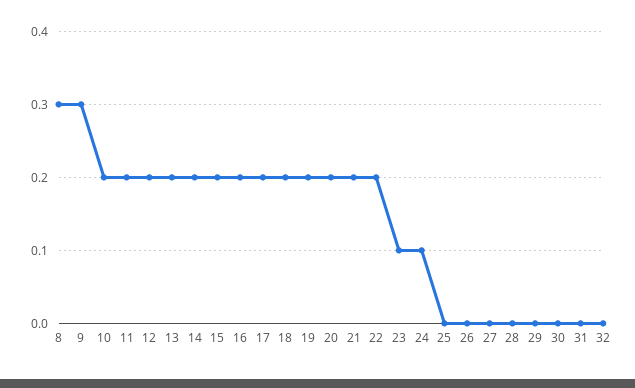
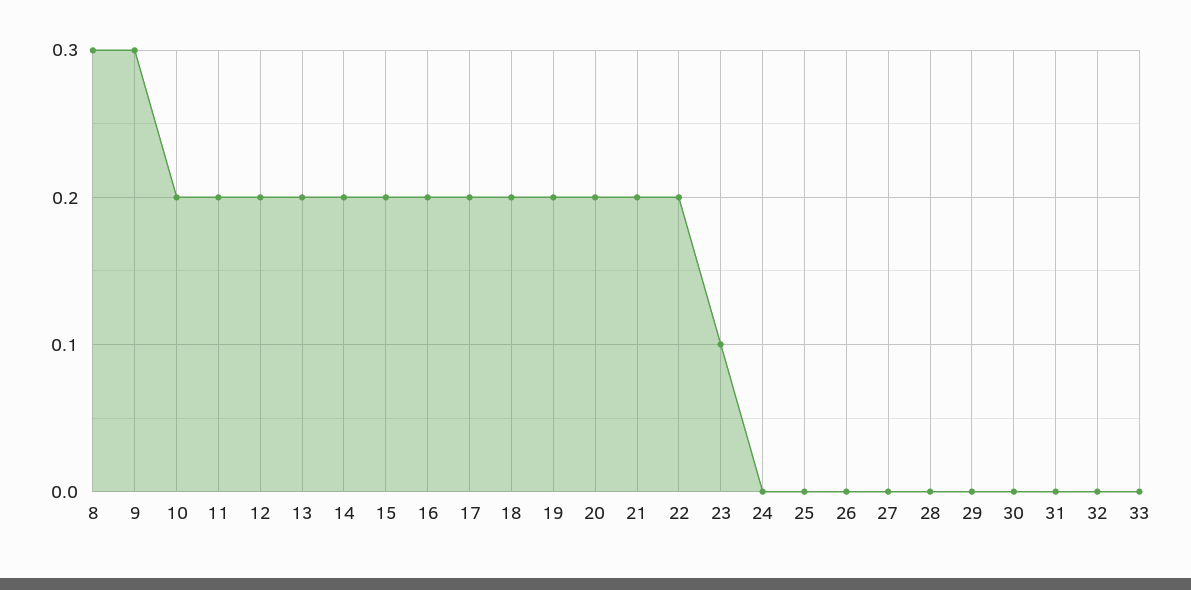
  {
    "8": 0.3,
    "9": 0.3,
    "10": 0.2,
    "11": 0.2,
    "12": 0.2,
    "13": 0.2,
    "14": 0.2,
    "15": 0.2,
    "16": 0.2,
    "17": 0.2,
    "18": 0.2,
    "19": 0.2,
    "20": 0.2,
    "21": 0.2,
    "22": 0.2,
    "23": 0.1,
-   "24": 0.1,
+   "24": 0,
    "25": 0,
    "26": 0,
    "27": 0,
    "28": 0,
    "29": 0,
    "30": 0,
    "31": 0,
-   "32": 0
+   "32": 0,
+   "33": 0
  }

